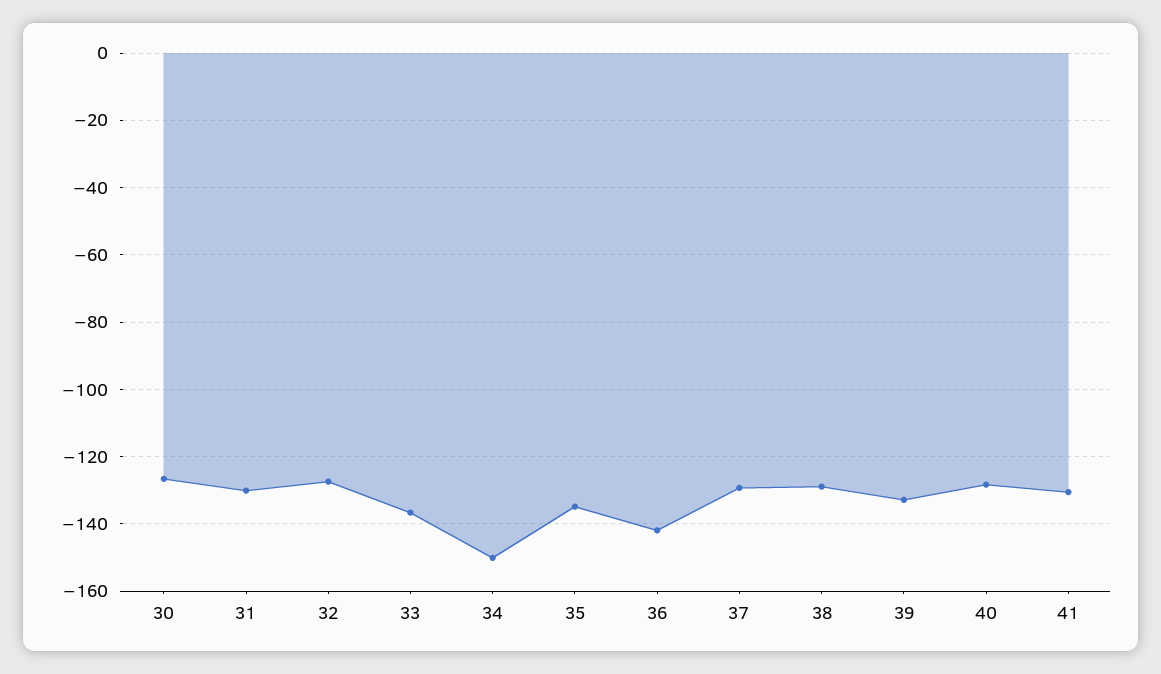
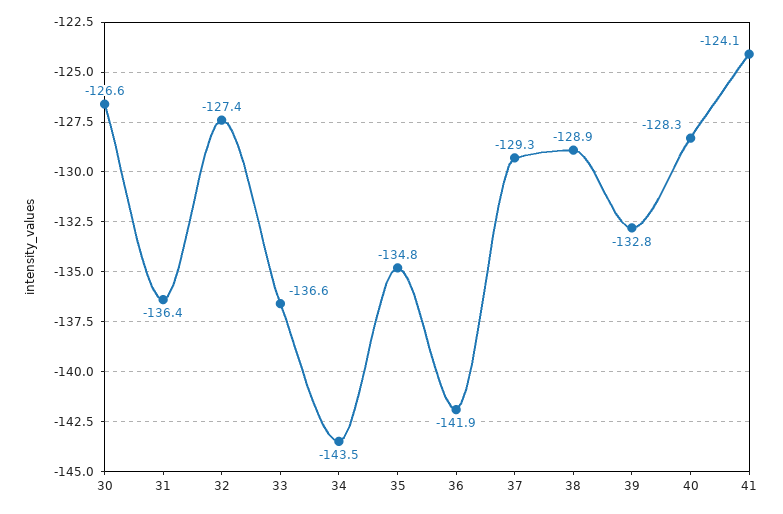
  {
    "30": -126.6,
-   "31": -130,
+   "31": -136.4,
    "32": -127.4,
    "33": -136.6,
-   "34": -150,
+   "34": -143.5,
    "35": -134.8,
    "36": -141.9,
    "37": -129.3,
    "38": -128.9,
    "39": -132.8,
    "40": -128.3,
-   "41": -130
+   "41": -124.1
  }

